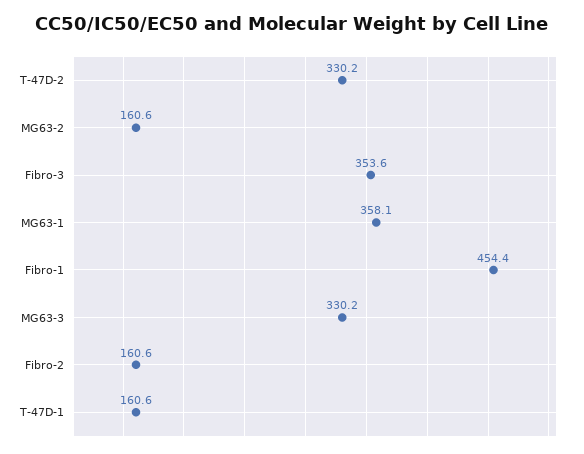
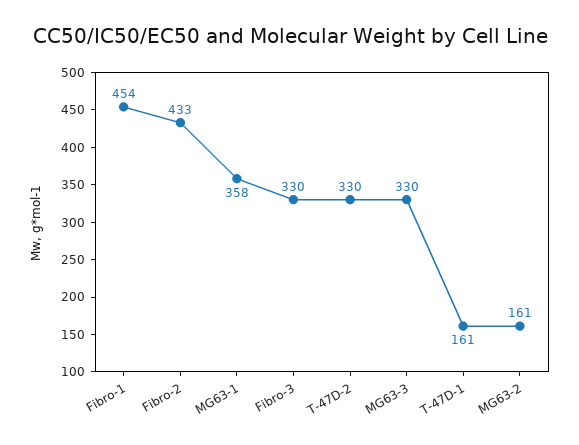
  {
    "T-47D-2": 330.2,
    "MG63-2": 160.6,
-   "Fibro-3": 353.6,
+   "Fibro-3": 330,
    "MG63-1": 358.1,
    "Fibro-1": 454.4,
    "MG63-3": 330.2,
-   "Fibro-2": 160.6,
+   "Fibro-2": 433,
    "T-47D-1": 160.6
  }

